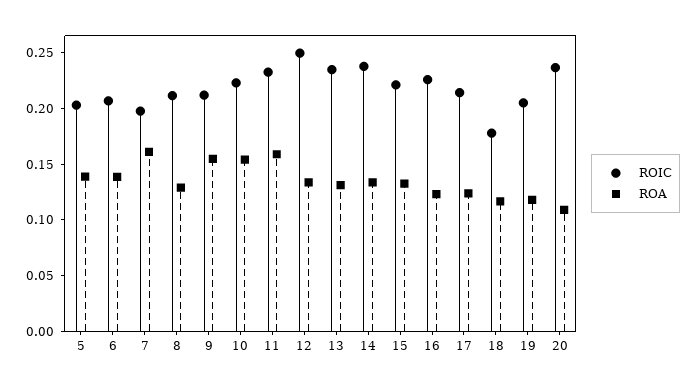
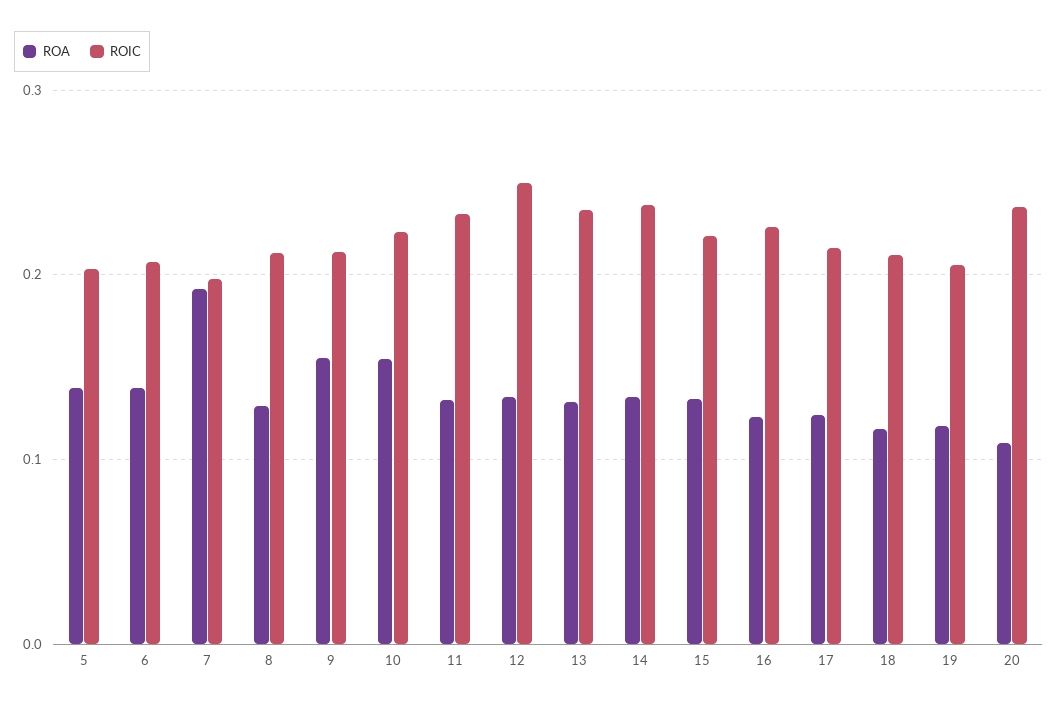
  {
    "ROIC": {
      "5": 0.2,
      "6": 0.21,
      "7": 0.2,
      "8": 0.21,
      "9": 0.21,
      "10": 0.22,
      "11": 0.23,
      "12": 0.25,
      "13": 0.23,
      "14": 0.24,
      "15": 0.22,
      "16": 0.23,
      "17": 0.21,
-     "18": 0.18,
+     "18": 0.21,
      "19": 0.21,
      "20": 0.24
    },
    "ROA": {
      "5": 0.14,
      "6": 0.14,
-     "7": 0.16,
+     "7": 0.19,
      "8": 0.13,
      "9": 0.15,
      "10": 0.15,
-     "11": 0.16,
+     "11": 0.13,
      "12": 0.13,
      "13": 0.13,
      "14": 0.13,
      "15": 0.13,
      "16": 0.12,
      "17": 0.12,
      "18": 0.12,
      "19": 0.12,
      "20": 0.11
    }
  }

